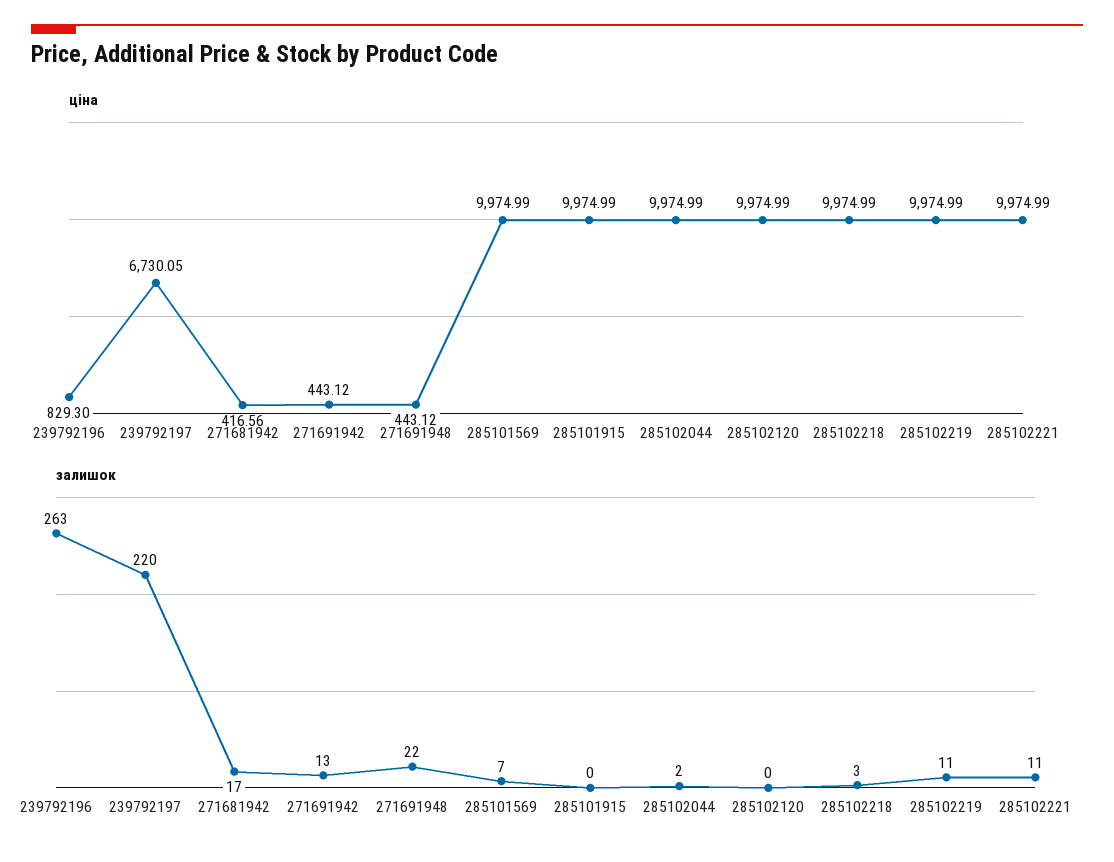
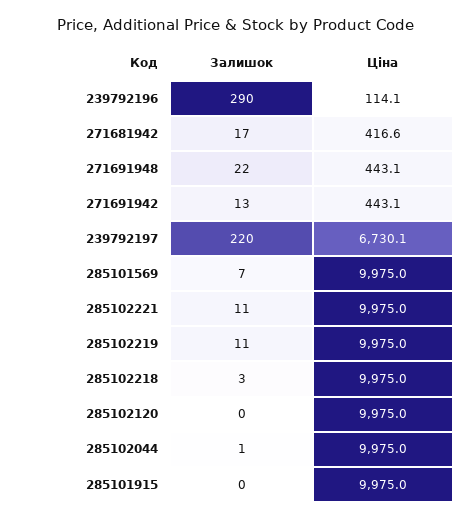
  {
    "ціна": {
-     "239792196": 829.3,
+     "239792196": 114.1,
      "239792197": 6730.05,
      "271681942": 416.56,
      "271691942": 443.12,
      "271691948": 443.12,
      "285101569": 9974.99,
      "285101915": 9974.99,
      "285102044": 9974.99,
      "285102120": 9974.99,
      "285102218": 9974.99,
      "285102219": 9974.99,
      "285102221": 9974.99
    },
    "залишок": {
-     "239792196": 263,
+     "239792196": 290,
      "239792197": 220,
      "271681942": 17,
      "271691942": 13,
      "271691948": 22,
      "285101569": 7,
      "285101915": 0,
-     "285102044": 2,
+     "285102044": 1,
      "285102120": 0,
      "285102218": 3,
      "285102219": 11,
      "285102221": 11
    }
  }

